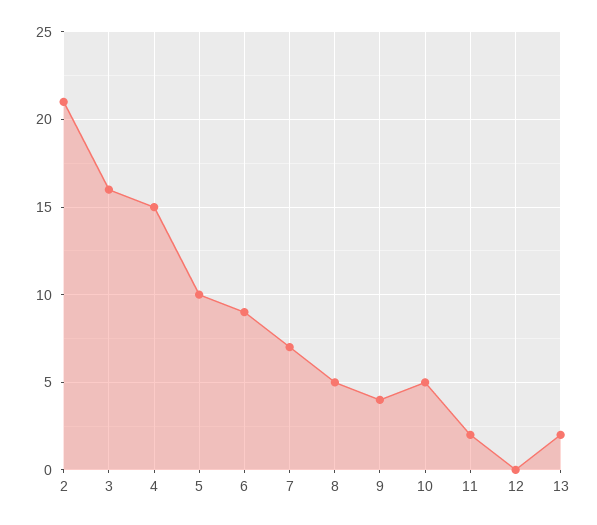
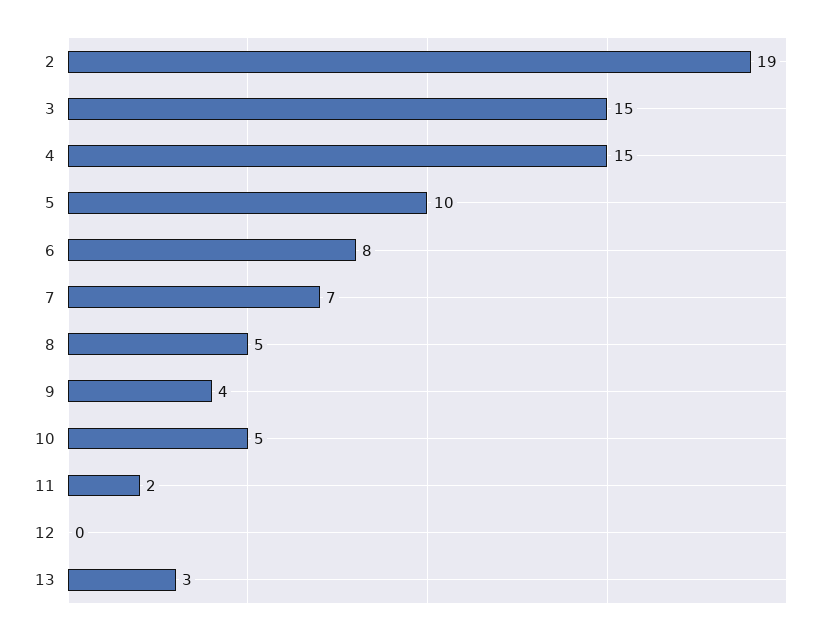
  {
-   "2": 21,
+   "2": 19,
-   "3": 16,
+   "3": 15,
    "4": 15,
    "5": 10,
-   "6": 9,
+   "6": 8,
    "7": 7,
    "8": 5,
    "9": 4,
    "10": 5,
    "11": 2,
    "12": 0,
-   "13": 2
+   "13": 3
  }

